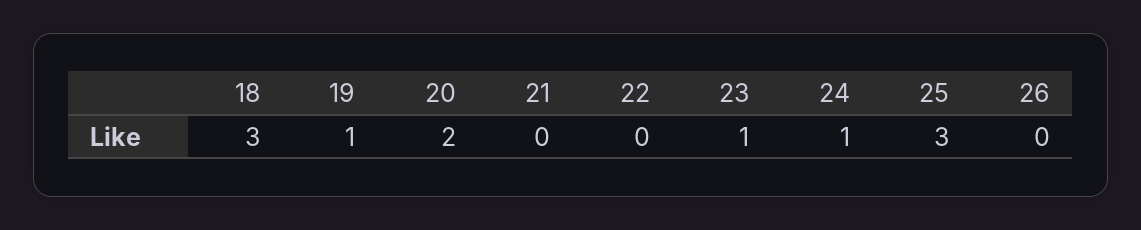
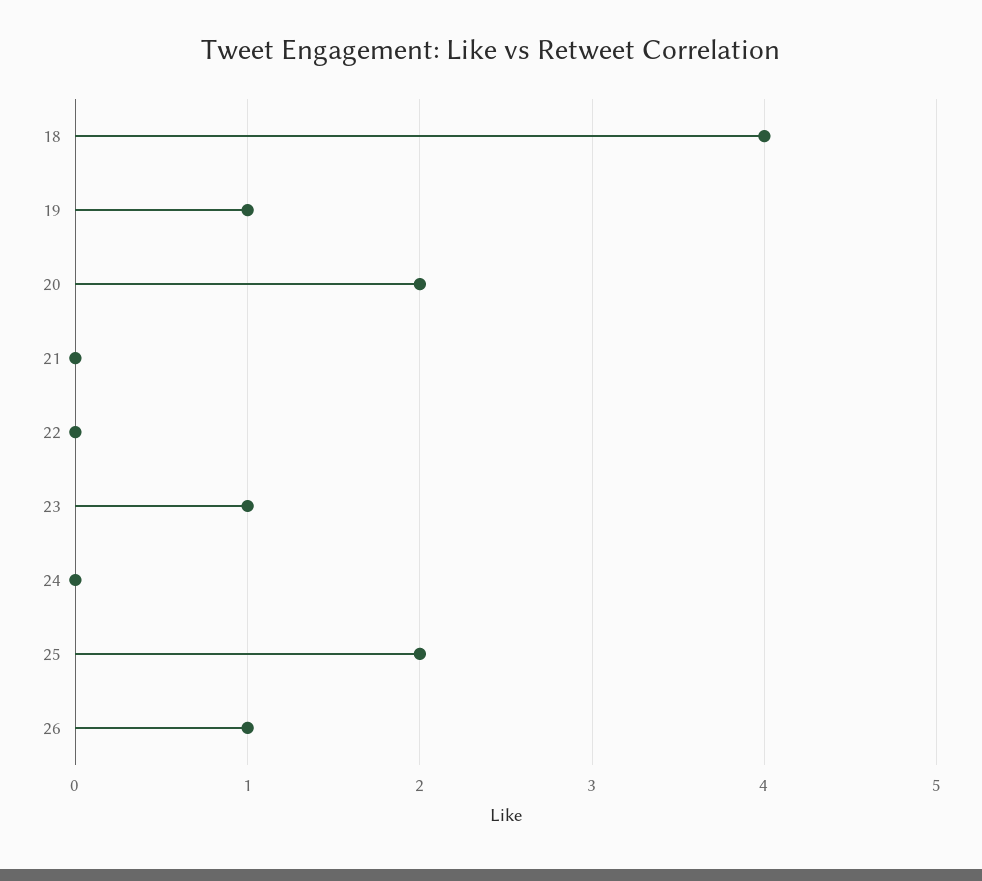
  {
-   "18": 3,
+   "18": 4,
    "19": 1,
    "20": 2,
    "21": 0,
    "22": 0,
    "23": 1,
-   "24": 1,
+   "24": 0,
-   "25": 3,
+   "25": 2,
-   "26": 0
+   "26": 1
  }

